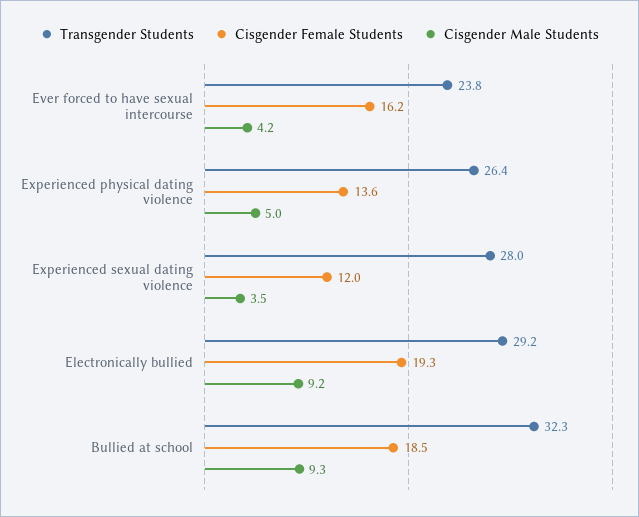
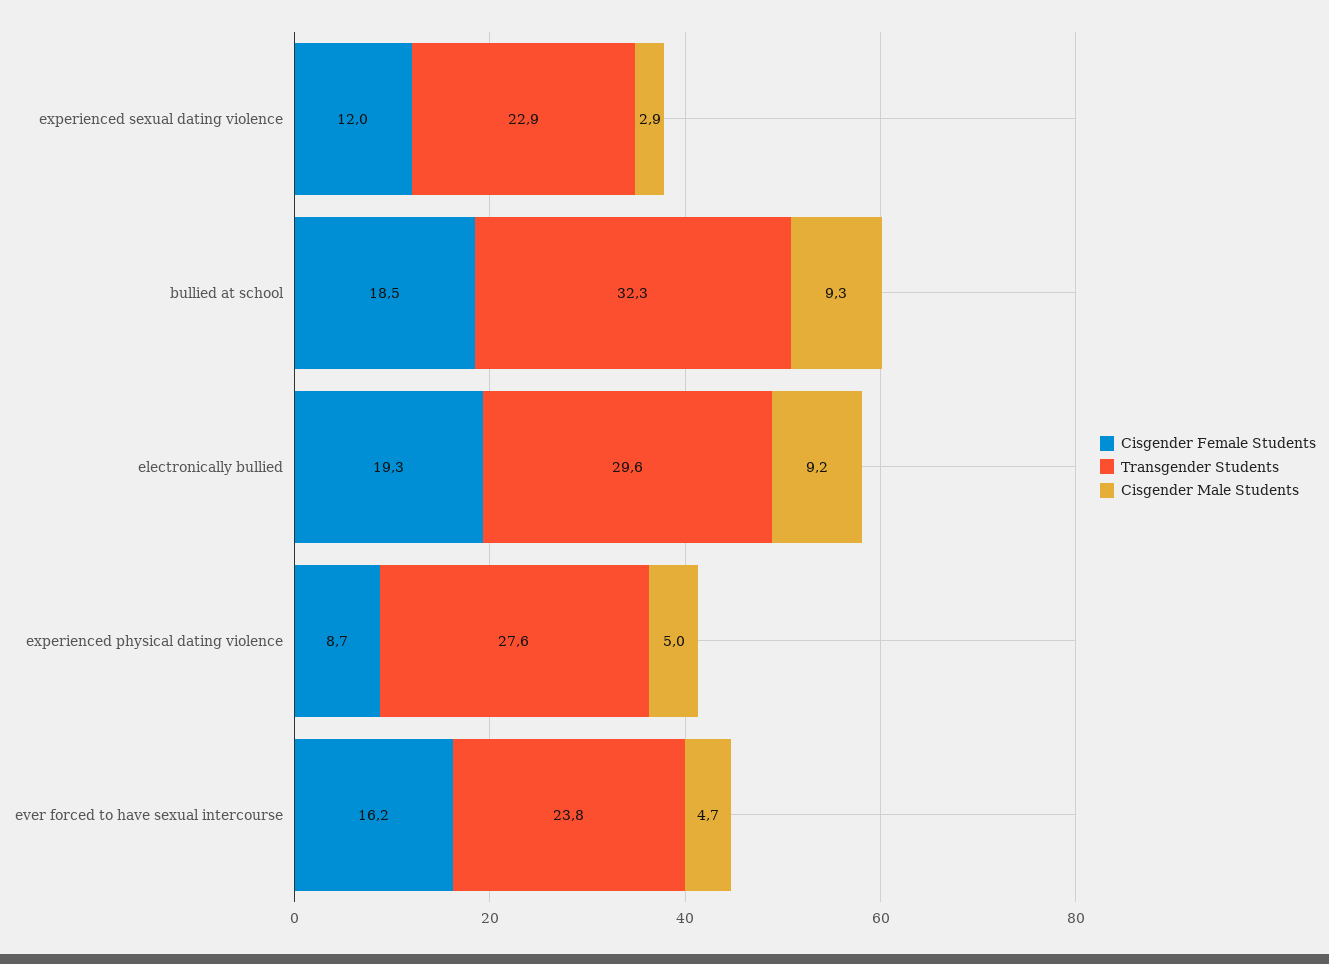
  {
    "Transgender Students": {
      "Ever forced to have sexual intercourse": 23.8,
-     "Experienced physical dating violence": 26.4,
+     "Experienced physical dating violence": 27.6,
-     "Experienced sexual dating violence": 28,
+     "Experienced sexual dating violence": 22.9,
-     "Electronically bullied": 29.2,
+     "Electronically bullied": 29.6,
      "Bullied at school": 32.3
    },
    "Cisgender Female Students": {
      "Ever forced to have sexual intercourse": 16.2,
-     "Experienced physical dating violence": 13.6,
+     "Experienced physical dating violence": 8.7,
      "Experienced sexual dating violence": 12,
      "Electronically bullied": 19.3,
      "Bullied at school": 18.5
    },
    "Cisgender Male Students": {
-     "Ever forced to have sexual intercourse": 4.2,
+     "Ever forced to have sexual intercourse": 4.7,
      "Experienced physical dating violence": 5,
-     "Experienced sexual dating violence": 3.5,
+     "Experienced sexual dating violence": 2.9,
      "Electronically bullied": 9.2,
      "Bullied at school": 9.3
    }
  }

